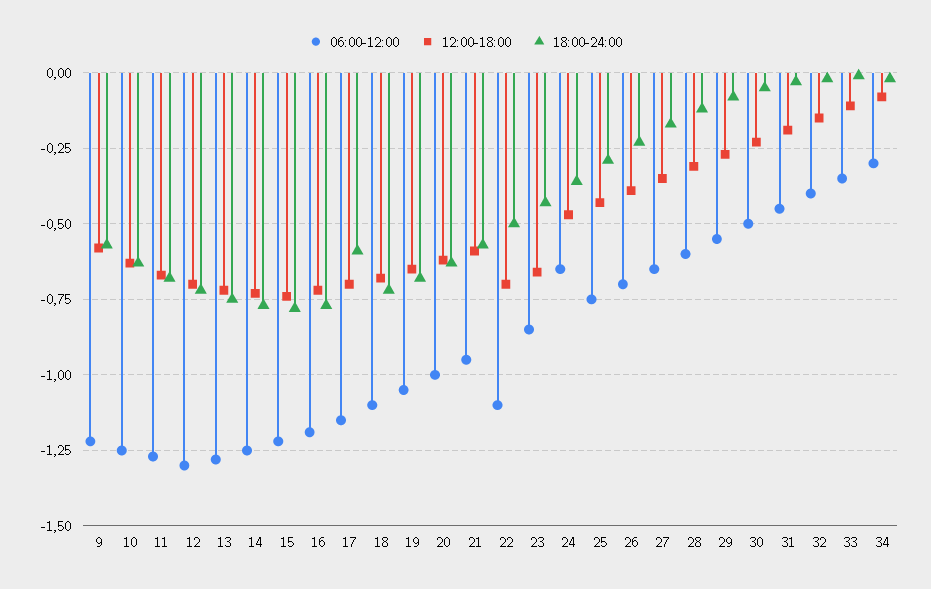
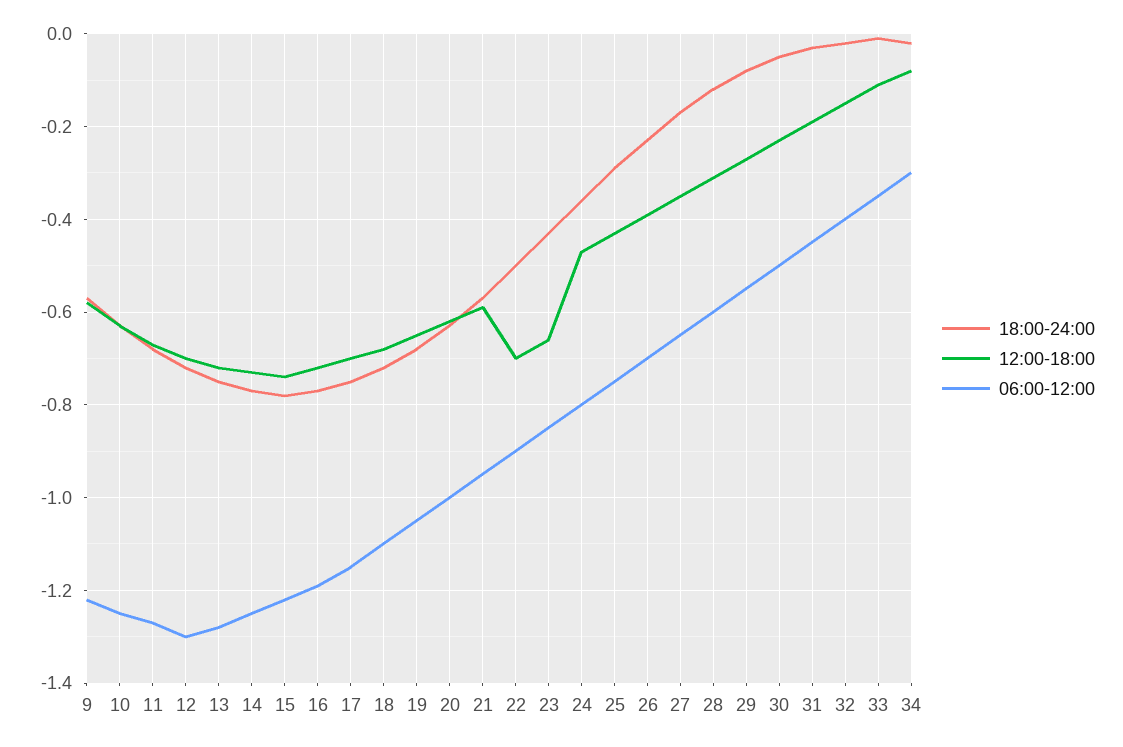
  {
    "06:00-12:00": {
      "9": -1.2,
      "10": -1.25,
      "11": -1.25,
      "12": -1.3,
      "13": -1.3,
      "14": -1.25,
      "15": -1.2,
      "16": -1.2,
      "17": -1.15,
      "18": -1.1,
      "19": -1.05,
      "20": -1,
      "21": -0.95,
-     "22": -1.1,
+     "22": -0.9,
      "23": -0.85,
-     "24": -0.65,
+     "24": -0.8,
      "25": -0.75,
      "26": -0.7,
      "27": -0.65,
      "28": -0.6,
      "29": -0.55,
      "30": -0.5,
      "31": -0.45,
      "32": -0.4,
      "33": -0.35,
      "34": -0.3
    },
    "12:00-18:00": {
      "9": -0.6,
      "10": -0.65,
      "11": -0.65,
      "12": -0.7,
      "13": -0.7,
      "14": -0.75,
      "15": -0.75,
      "16": -0.7,
      "17": -0.7,
      "18": -0.7,
      "19": -0.65,
      "20": -0.6,
      "21": -0.6,
      "22": -0.7,
      "23": -0.65,
      "24": -0.45,
      "25": -0.45,
      "26": -0.4,
      "27": -0.35,
      "28": -0.3,
      "29": -0.25,
      "30": -0.25,
      "31": -0.2,
      "32": -0.15,
      "33": -0.1,
      "34": -0.1
    },
    "18:00-24:00": {
      "9": -0.55,
      "10": -0.65,
      "11": -0.7,
      "12": -0.7,
      "13": -0.75,
      "14": -0.75,
      "15": -0.8,
      "16": -0.75,
-     "17": -0.6,
+     "17": -0.75,
      "18": -0.7,
      "19": -0.7,
      "20": -0.65,
      "21": -0.55,
      "22": -0.5,
      "23": -0.45,
      "24": -0.35,
      "25": -0.3,
      "26": -0.25,
      "27": -0.15,
      "28": -0.1,
      "29": -0.1,
      "30": -0.05,
      "31": -0.05,
      "32": 0,
      "33": 0,
      "34": 0
    }
  }

